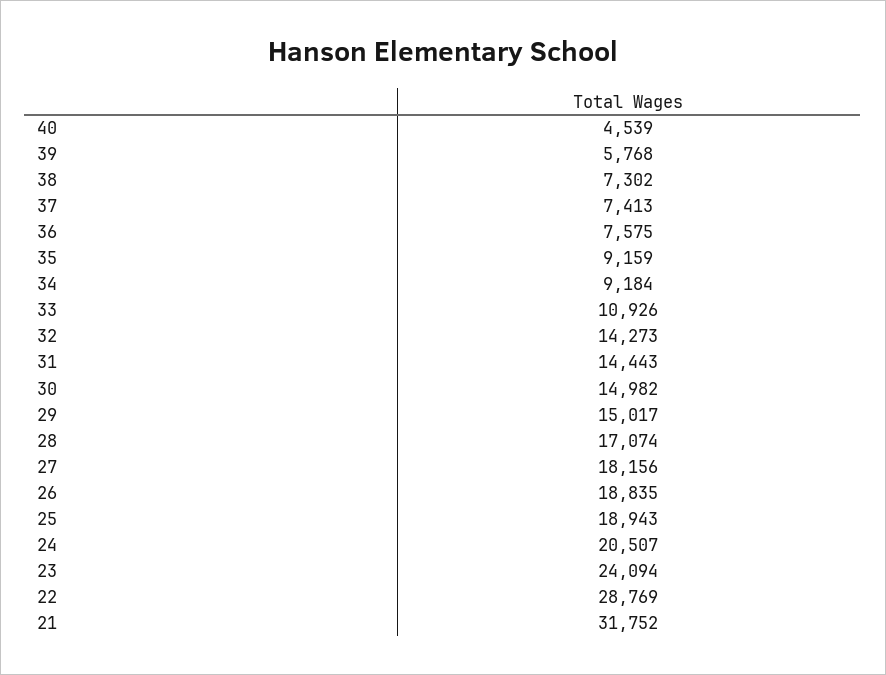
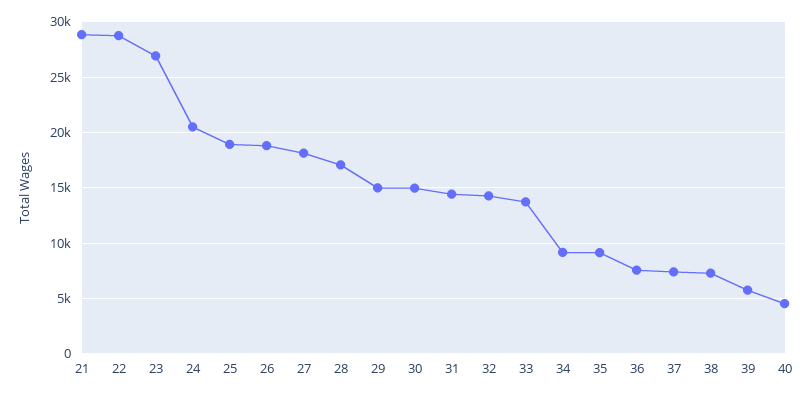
  {
    "40": 4539,
    "39": 5768,
    "38": 7302,
    "37": 7413,
    "36": 7575,
    "35": 9159,
    "34": 9184,
-   "33": 10926,
+   "33": 14000,
    "32": 14273,
    "31": 14443,
    "30": 14982,
    "29": 15017,
    "28": 17074,
    "27": 18156,
    "26": 18835,
    "25": 18943,
    "24": 20507,
-   "23": 24094,
+   "23": 27000,
    "22": 28769,
-   "21": 31752
+   "21": 29000
  }

